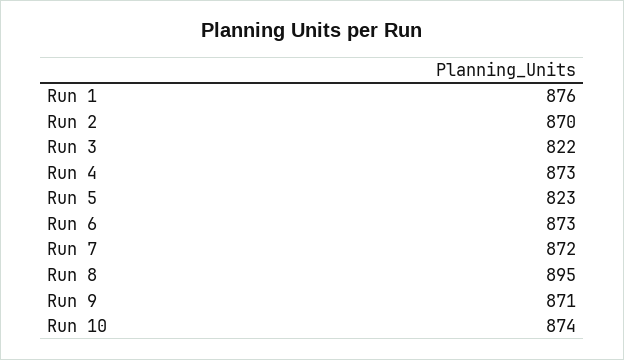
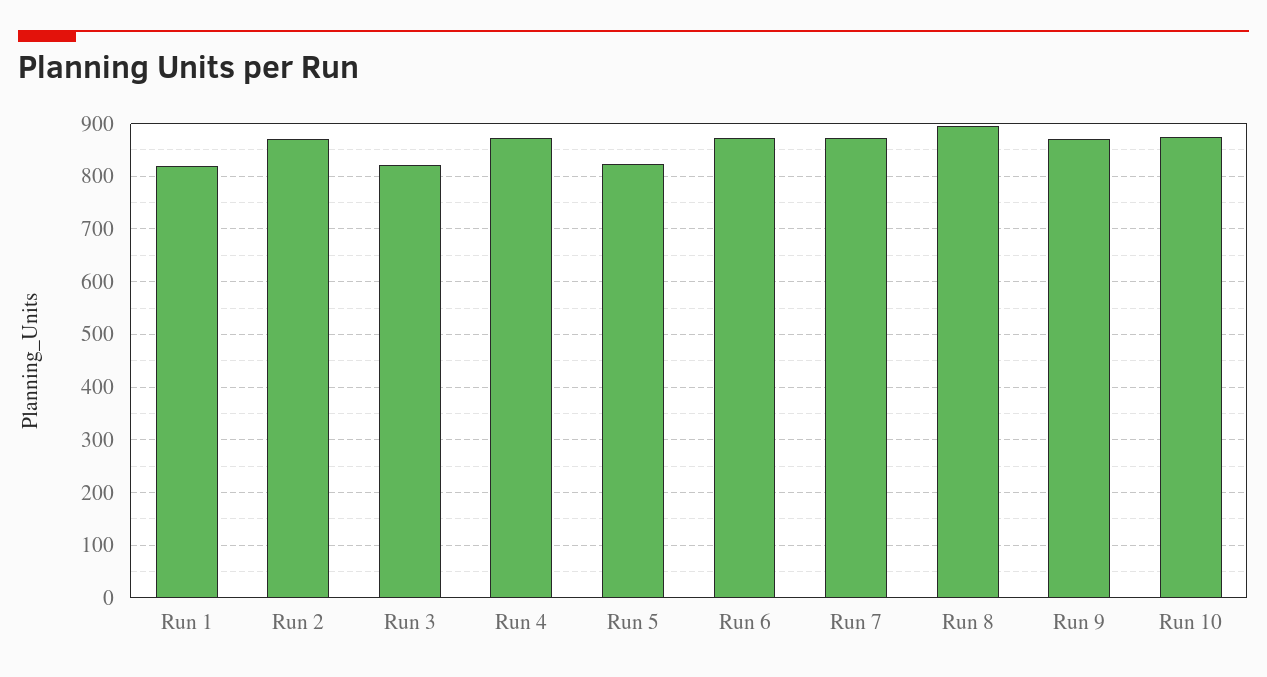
  {
-   "Run 1": 876,
+   "Run 1": 820,
    "Run 2": 870,
    "Run 3": 822,
    "Run 4": 873,
    "Run 5": 823,
    "Run 6": 873,
    "Run 7": 872,
    "Run 8": 895,
    "Run 9": 871,
    "Run 10": 874
  }

